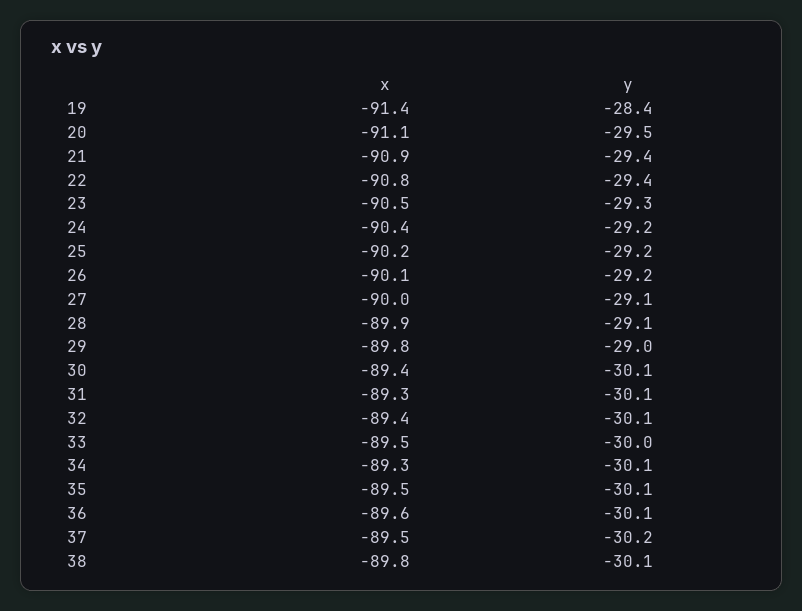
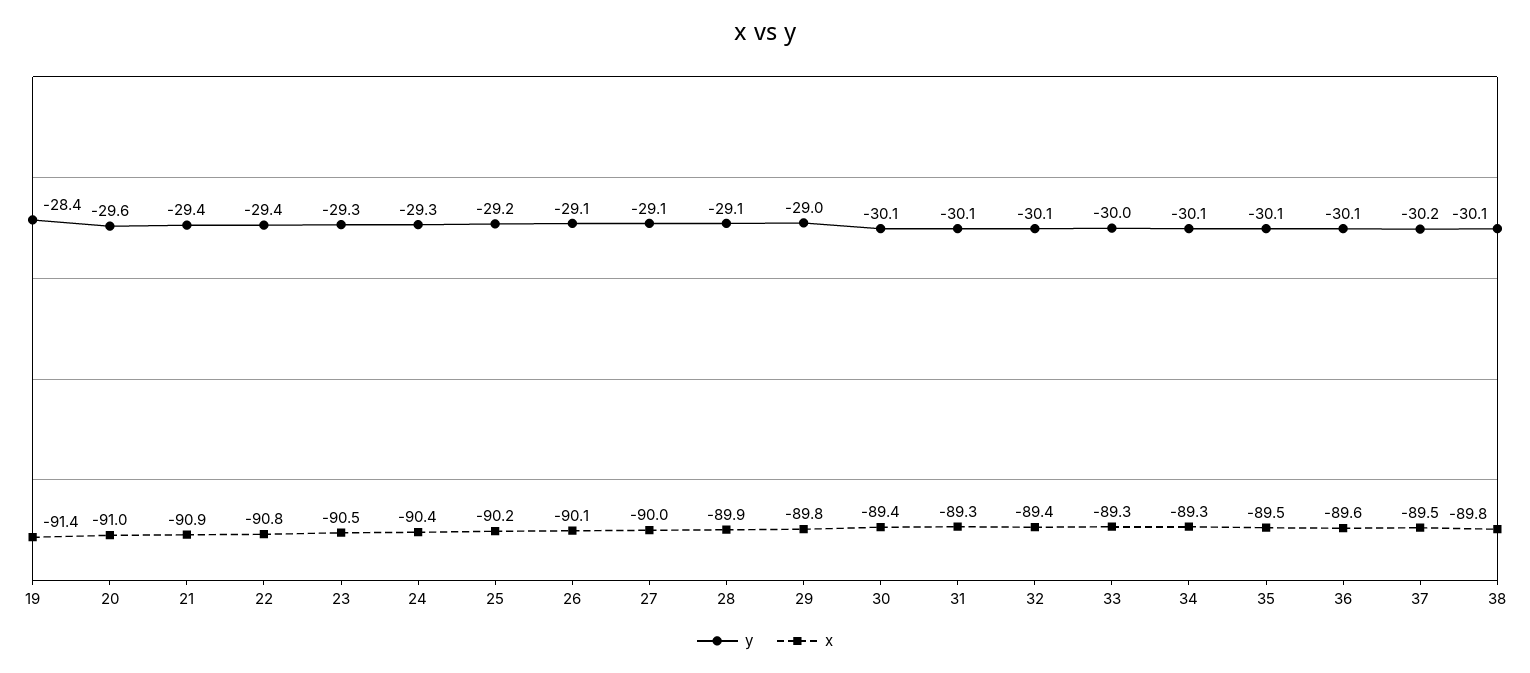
  {
    "x": {
      "19": -91.4,
-     "20": -91.1,
+     "20": -91,
      "21": -90.9,
      "22": -90.8,
      "23": -90.5,
      "24": -90.4,
      "25": -90.2,
      "26": -90.1,
      "27": -90,
      "28": -89.9,
      "29": -89.8,
      "30": -89.4,
      "31": -89.3,
      "32": -89.4,
-     "33": -89.5,
+     "33": -89.3,
      "34": -89.3,
      "35": -89.5,
      "36": -89.6,
      "37": -89.5,
      "38": -89.8
    },
    "y": {
      "19": -28.4,
-     "20": -29.5,
+     "20": -29.6,
      "21": -29.4,
      "22": -29.4,
      "23": -29.3,
-     "24": -29.2,
+     "24": -29.3,
      "25": -29.2,
-     "26": -29.2,
+     "26": -29.1,
      "27": -29.1,
      "28": -29.1,
      "29": -29,
      "30": -30.1,
      "31": -30.1,
      "32": -30.1,
      "33": -30,
      "34": -30.1,
      "35": -30.1,
      "36": -30.1,
      "37": -30.2,
      "38": -30.1
    }
  }

